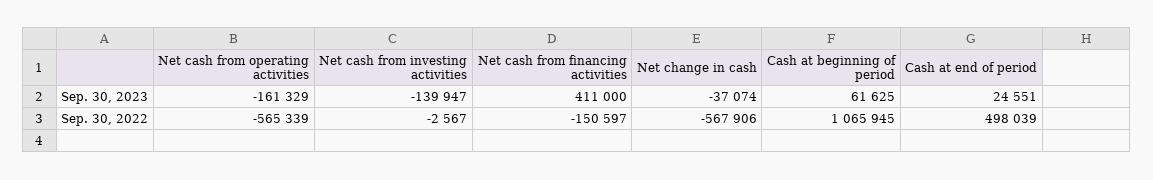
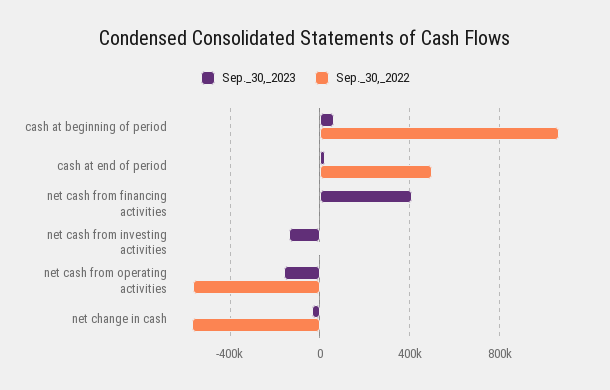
  {
    "Sep. 30, 2023": {
      "Net cash from operating activities": -161329,
      "Net cash from investing activities": -139947,
      "Net cash from financing activities": 411000,
      "Net change in cash": -37074,
      "Cash at beginning of period": 61625,
      "Cash at end of period": 24551
    },
    "Sep. 30, 2022": {
      "Net cash from operating activities": -565339,
      "Net cash from investing activities": -2567,
-     "Net cash from financing activities": -150597,
+     "Net cash from financing activities": 0,
      "Net change in cash": -567906,
      "Cash at beginning of period": 1065945,
      "Cash at end of period": 498039
    }
  }

